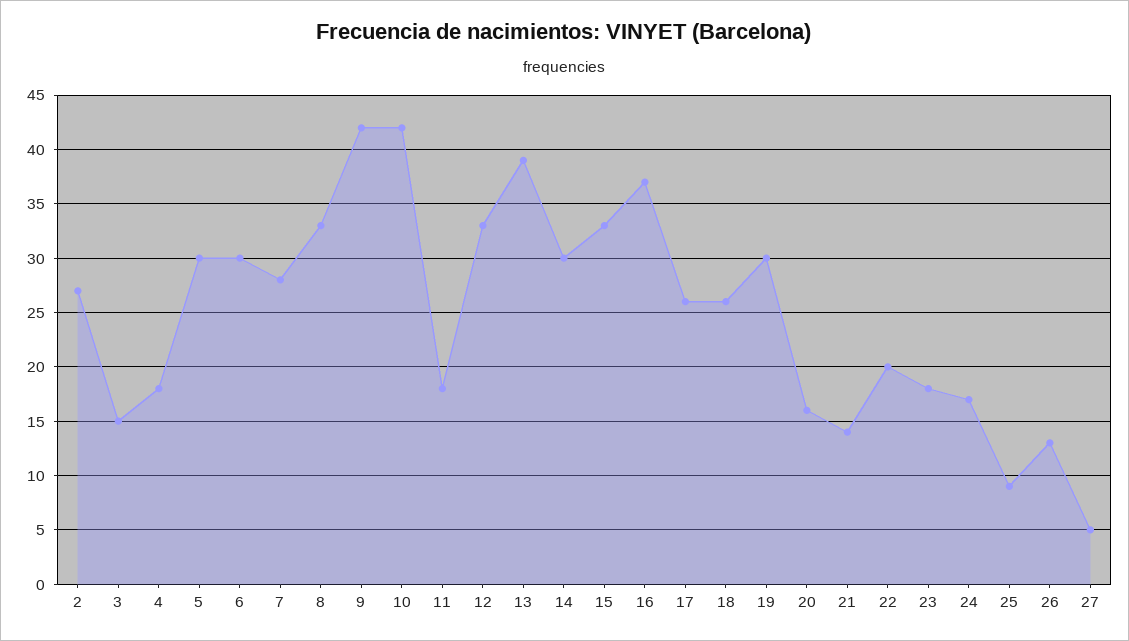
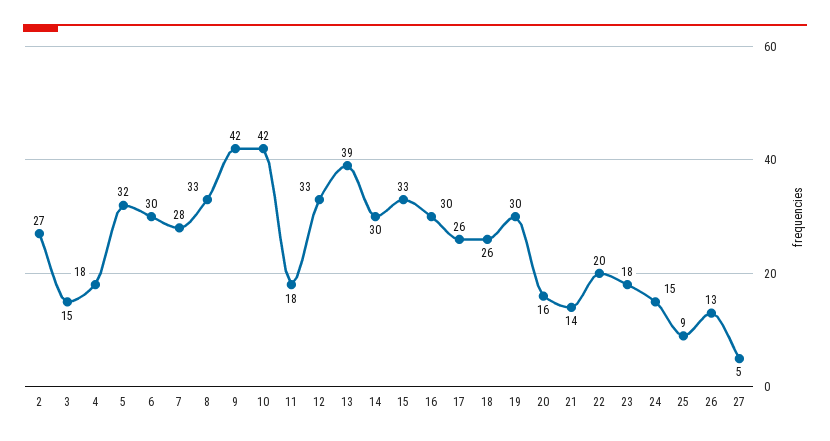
  {
    "2": 27,
    "3": 15,
    "4": 18,
-   "5": 30,
+   "5": 32,
    "6": 30,
    "7": 28,
    "8": 33,
    "9": 42,
    "10": 42,
    "11": 18,
    "12": 33,
    "13": 39,
    "14": 30,
    "15": 33,
-   "16": 37,
+   "16": 30,
    "17": 26,
    "18": 26,
    "19": 30,
    "20": 16,
    "21": 14,
    "22": 20,
    "23": 18,
-   "24": 17,
+   "24": 15,
    "25": 9,
    "26": 13,
    "27": 5
  }

